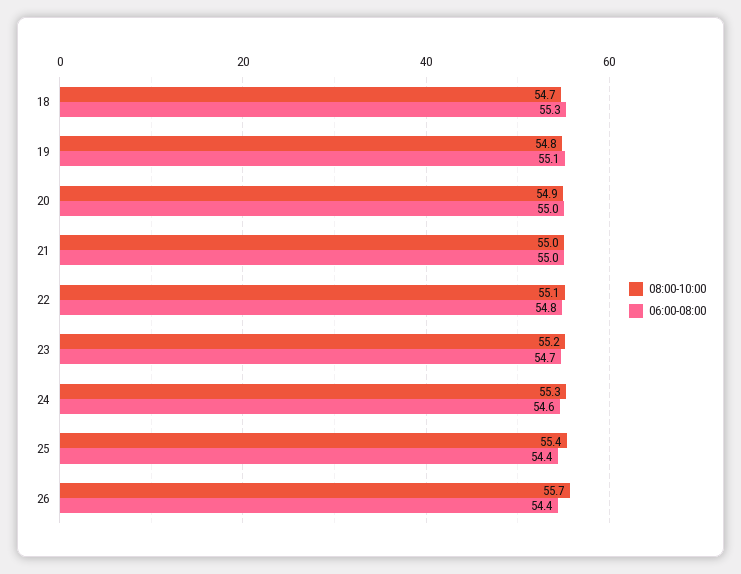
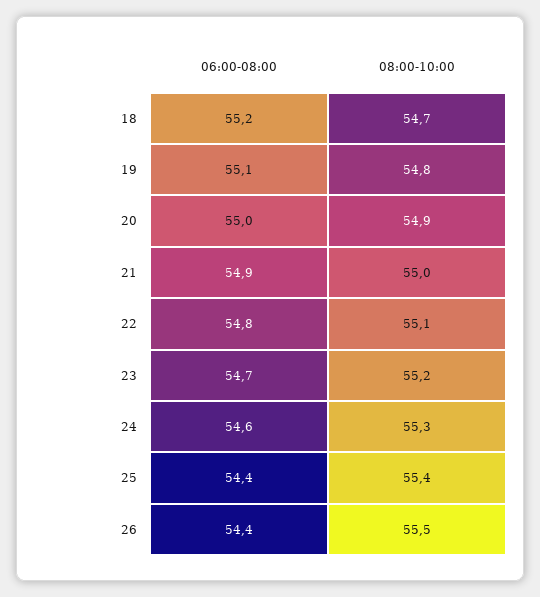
  {
    "08:00-10:00": {
      "18": 54.7,
      "19": 54.8,
      "20": 54.9,
      "21": 55,
      "22": 55.1,
      "23": 55.2,
      "24": 55.3,
      "25": 55.4,
-     "26": 55.7
+     "26": 55.5
    },
    "06:00-08:00": {
-     "18": 55.3,
+     "18": 55.2,
      "19": 55.1,
      "20": 55,
-     "21": 55,
+     "21": 54.9,
      "22": 54.8,
      "23": 54.7,
      "24": 54.6,
      "25": 54.4,
      "26": 54.4
    }
  }

